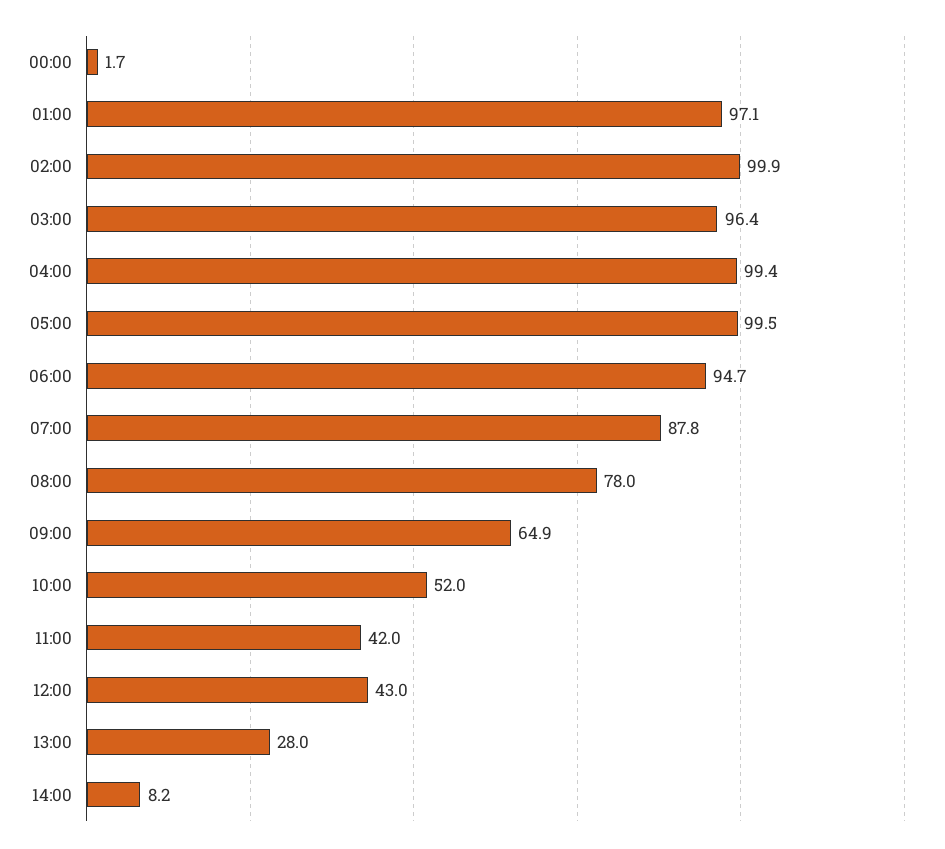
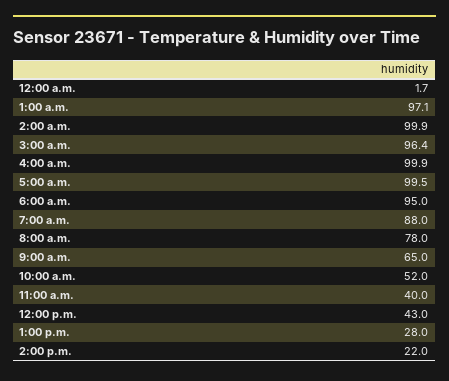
  {
    "00:00": 1.7,
    "01:00": 97.1,
    "02:00": 99.9,
    "03:00": 96.4,
-   "04:00": 99.4,
+   "04:00": 99.9,
    "05:00": 99.5,
-   "06:00": 94.7,
+   "06:00": 95,
-   "07:00": 87.8,
+   "07:00": 88,
    "08:00": 78,
-   "09:00": 64.9,
+   "09:00": 65,
    "10:00": 52,
-   "11:00": 42,
+   "11:00": 40,
    "12:00": 43,
    "13:00": 28,
-   "14:00": 8.2
+   "14:00": 22
  }

